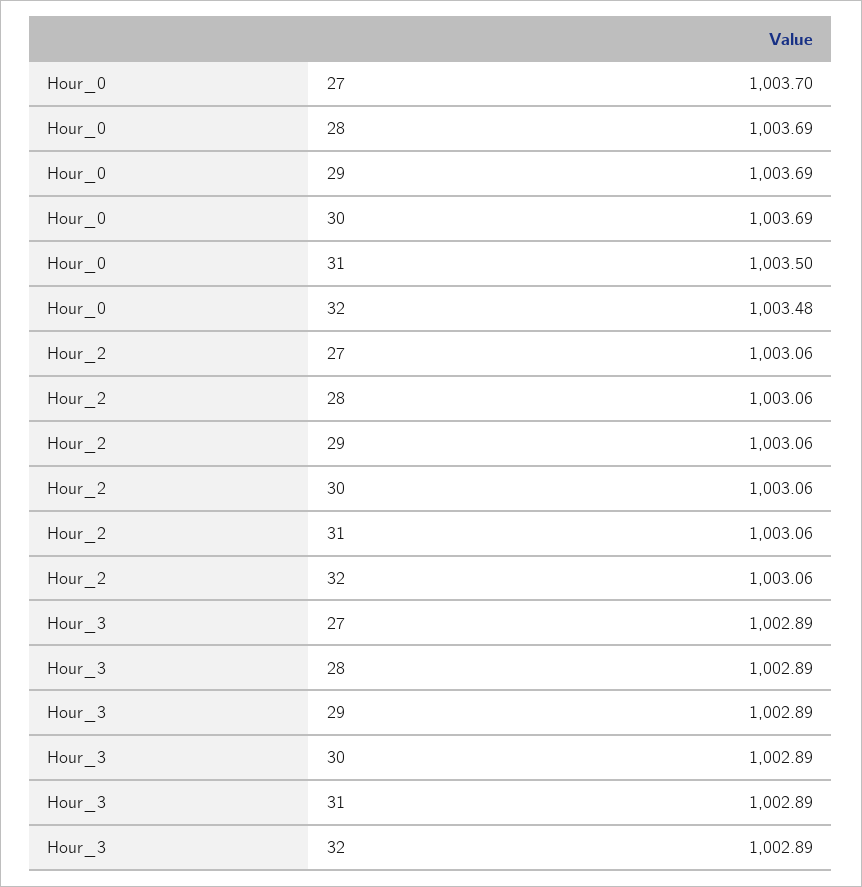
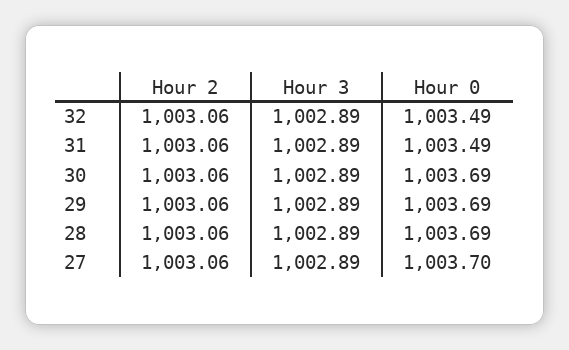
  {
    "Hour_0": {
      "27": 1003.7,
      "28": 1003.69,
      "29": 1003.69,
      "30": 1003.69,
-     "31": 1003.5,
+     "31": 1003.49,
-     "32": 1003.48
+     "32": 1003.49
    },
    "Hour_2": {
      "27": 1003.06,
      "28": 1003.06,
      "29": 1003.06,
      "30": 1003.06,
      "31": 1003.06,
      "32": 1003.06
    },
    "Hour_3": {
      "27": 1002.89,
      "28": 1002.89,
      "29": 1002.89,
      "30": 1002.89,
      "31": 1002.89,
      "32": 1002.89
    }
  }

